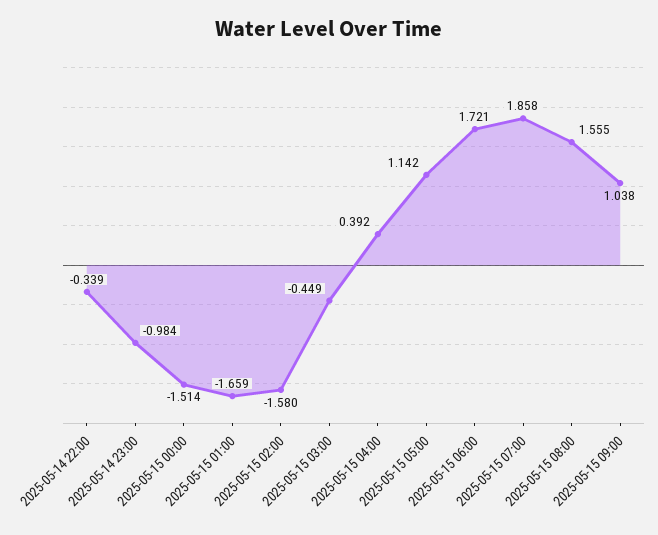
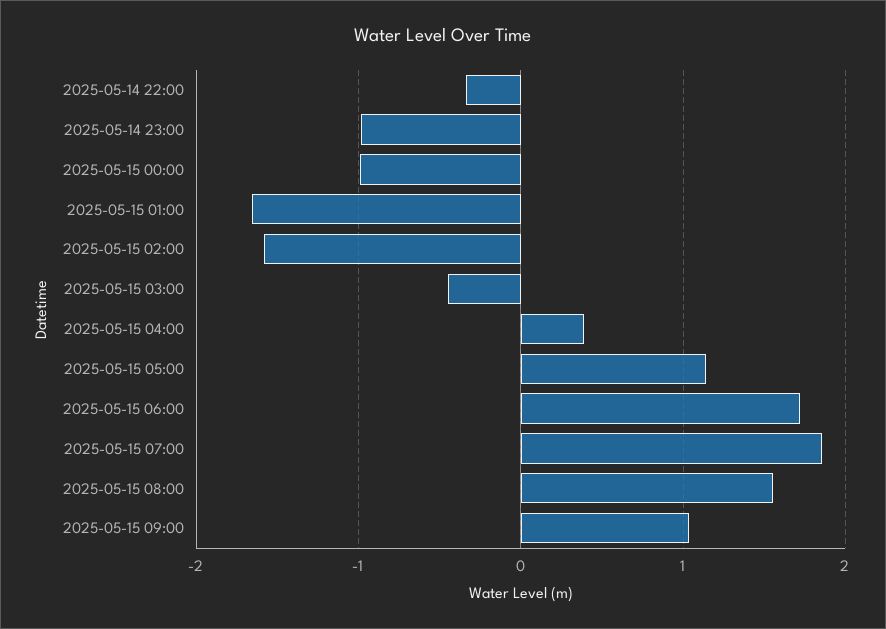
  {
    "2025-05-14 22:00": -0.339,
    "2025-05-14 23:00": -0.984,
-   "2025-05-15 00:00": -1.514,
+   "2025-05-15 00:00": -1,
    "2025-05-15 01:00": -1.659,
    "2025-05-15 02:00": -1.58,
    "2025-05-15 03:00": -0.449,
    "2025-05-15 04:00": 0.392,
    "2025-05-15 05:00": 1.142,
    "2025-05-15 06:00": 1.721,
    "2025-05-15 07:00": 1.858,
    "2025-05-15 08:00": 1.555,
    "2025-05-15 09:00": 1.038
  }

